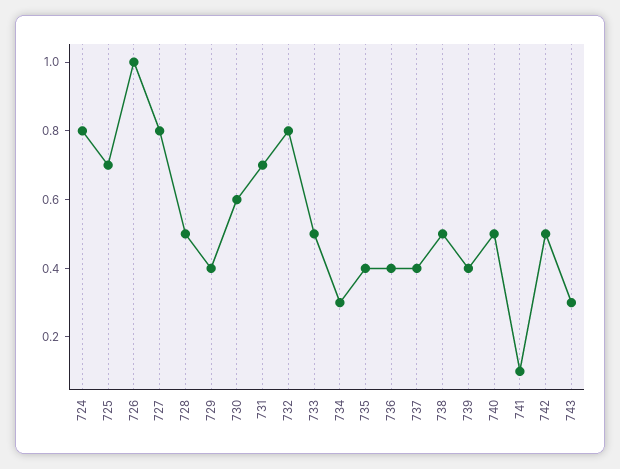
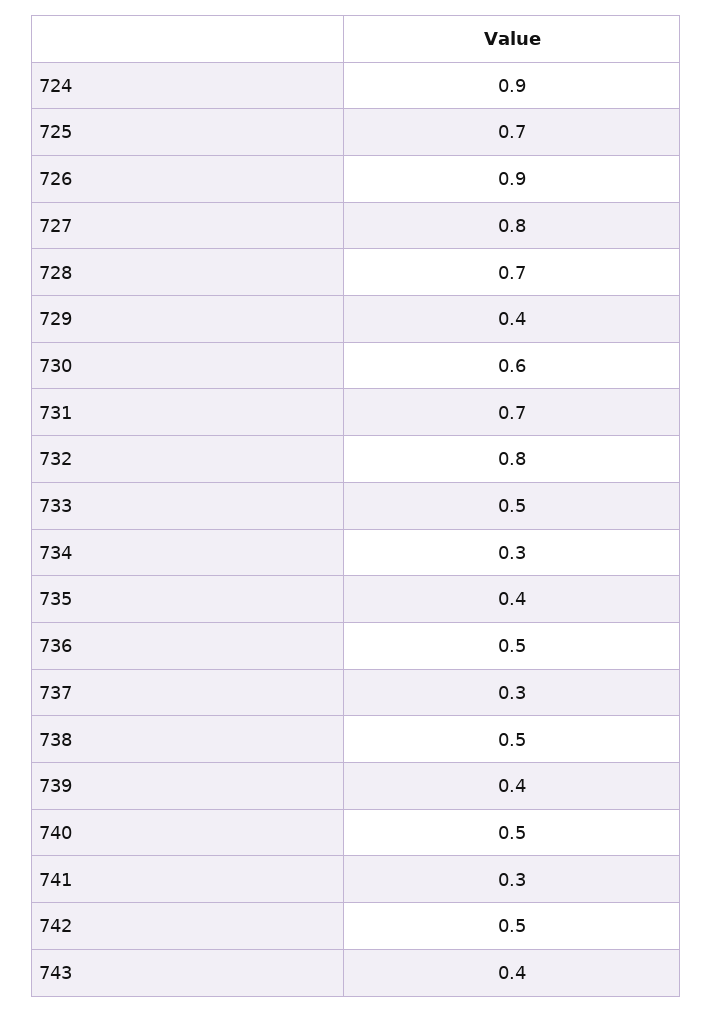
  {
-   "724": 0.8,
+   "724": 0.9,
    "725": 0.7,
-   "726": 1,
+   "726": 0.9,
    "727": 0.8,
-   "728": 0.5,
+   "728": 0.7,
    "729": 0.4,
    "730": 0.6,
    "731": 0.7,
    "732": 0.8,
    "733": 0.5,
    "734": 0.3,
    "735": 0.4,
-   "736": 0.4,
+   "736": 0.5,
-   "737": 0.4,
+   "737": 0.3,
    "738": 0.5,
    "739": 0.4,
    "740": 0.5,
-   "741": 0.1,
+   "741": 0.3,
    "742": 0.5,
-   "743": 0.3
+   "743": 0.4
  }

